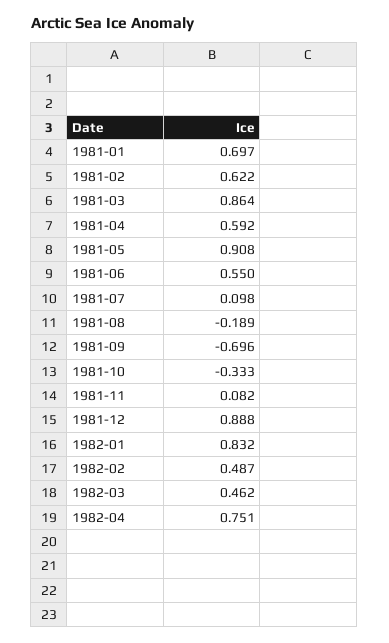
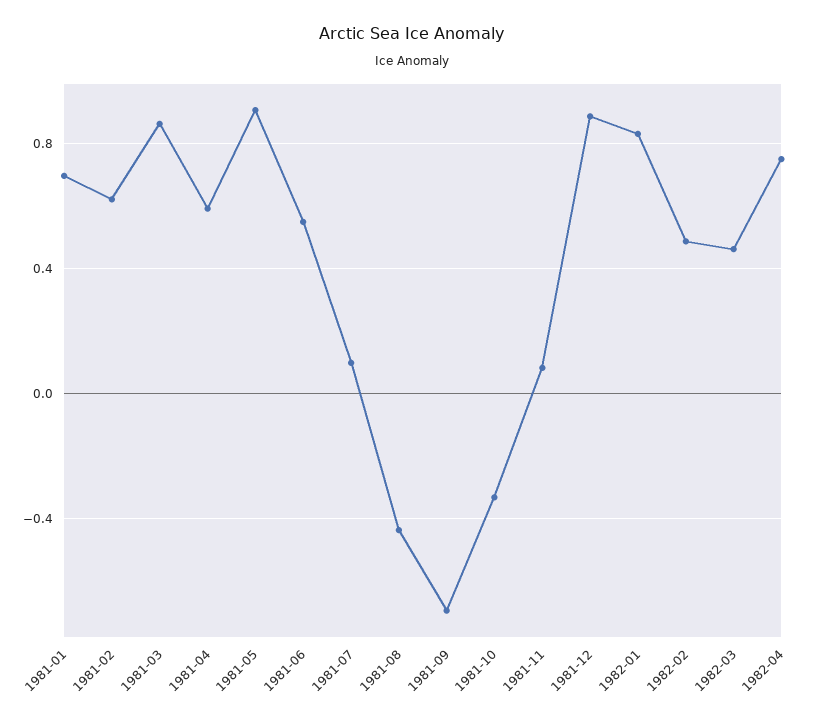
  {
    "1981-01": 0.697,
    "1981-02": 0.622,
    "1981-03": 0.864,
    "1981-04": 0.592,
    "1981-05": 0.908,
    "1981-06": 0.55,
    "1981-07": 0.098,
-   "1981-08": -0.189,
+   "1981-08": -0.45,
    "1981-09": -0.696,
    "1981-10": -0.333,
    "1981-11": 0.082,
    "1981-12": 0.888,
    "1982-01": 0.832,
    "1982-02": 0.487,
    "1982-03": 0.462,
    "1982-04": 0.751
  }

